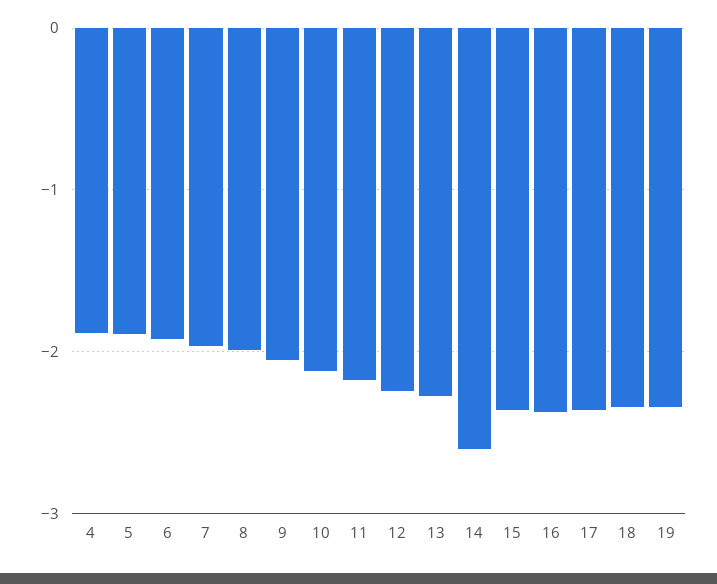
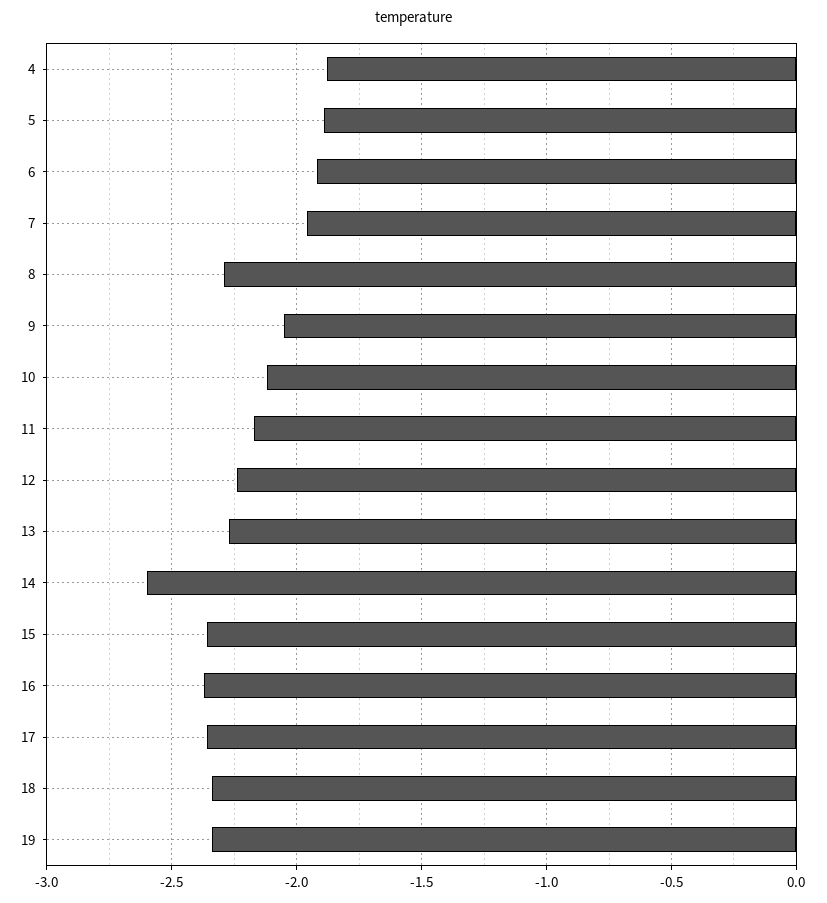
  {
    "4": -1.9,
    "5": -1.9,
    "6": -1.9,
    "7": -1.95,
-   "8": -2,
+   "8": -2.3,
    "9": -2.05,
    "10": -2.1,
    "11": -2.15,
    "12": -2.25,
    "13": -2.25,
    "14": -2.6,
    "15": -2.35,
    "16": -2.35,
    "17": -2.35,
    "18": -2.35,
    "19": -2.35
  }

